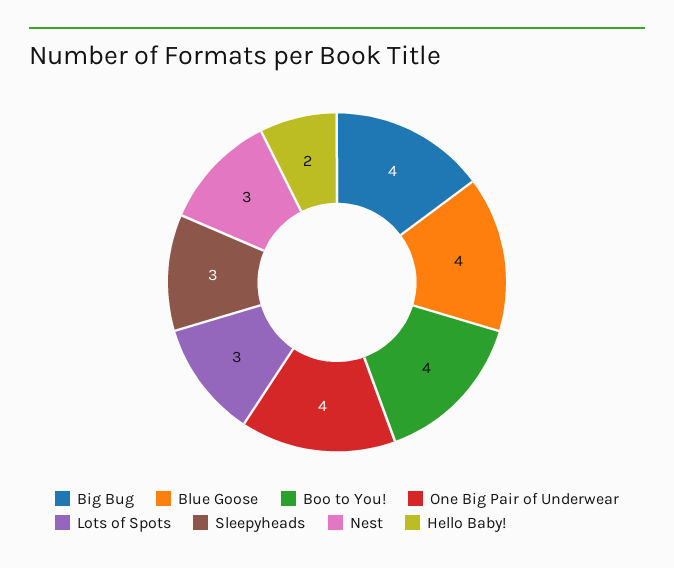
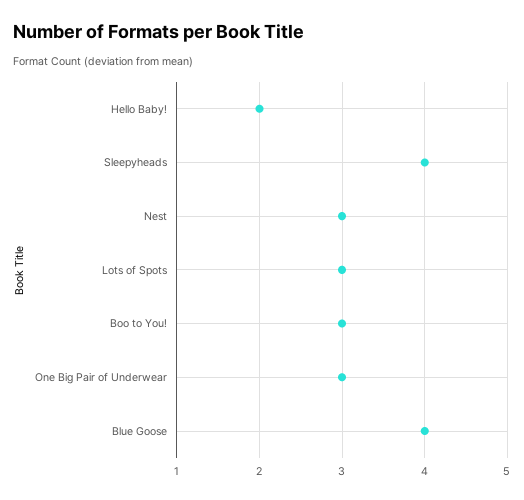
  {
-   "Big Bug": 4,
    "Blue Goose": 4,
-   "Boo to You!": 4,
+   "Boo to You!": 3,
-   "One Big Pair of Underwear": 4,
+   "One Big Pair of Underwear": 3,
    "Lots of Spots": 3,
-   "Sleepyheads": 3,
+   "Sleepyheads": 4,
    "Nest": 3,
    "Hello Baby!": 2
  }

